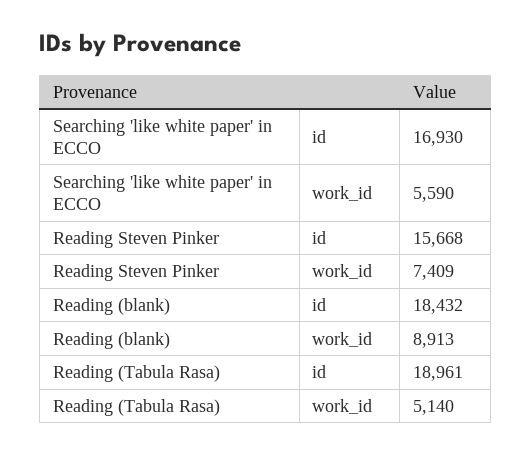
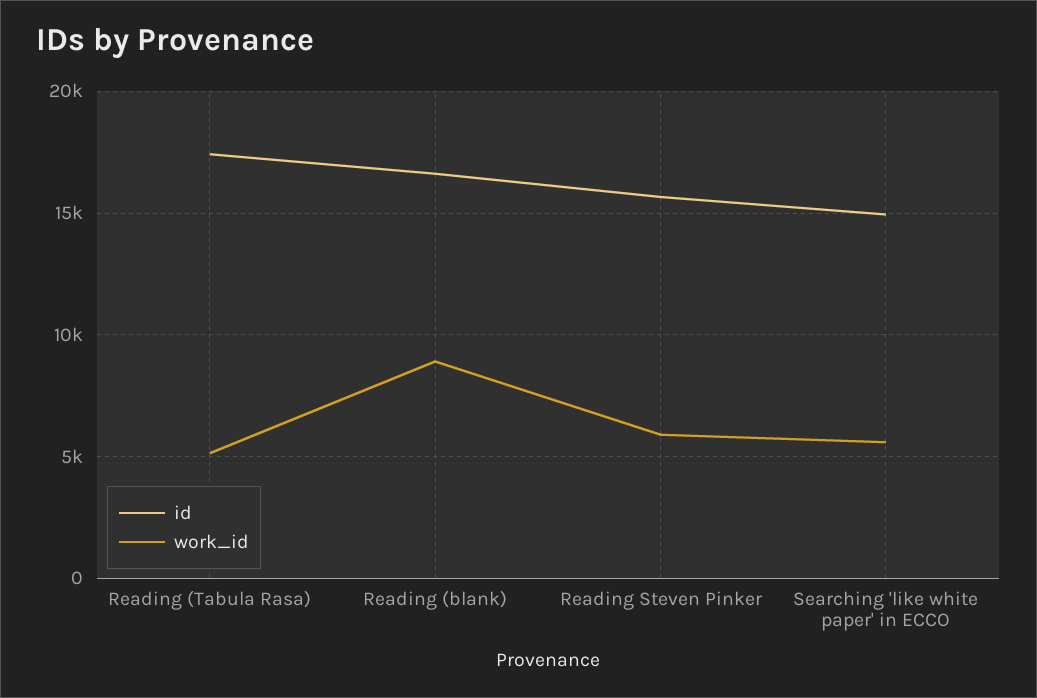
  {
    "id": {
-     "Searching 'like white paper' in ECCO": 16930,
+     "Searching 'like white paper' in ECCO": 15000,
      "Reading Steven Pinker": 15668,
-     "Reading (blank)": 18432,
+     "Reading (blank)": 16500,
-     "Reading (Tabula Rasa)": 18961
+     "Reading (Tabula Rasa)": 17500
    },
    "work_id": {
      "Searching 'like white paper' in ECCO": 5590,
-     "Reading Steven Pinker": 7409,
+     "Reading Steven Pinker": 6000,
      "Reading (blank)": 8913,
      "Reading (Tabula Rasa)": 5140
    }
  }

